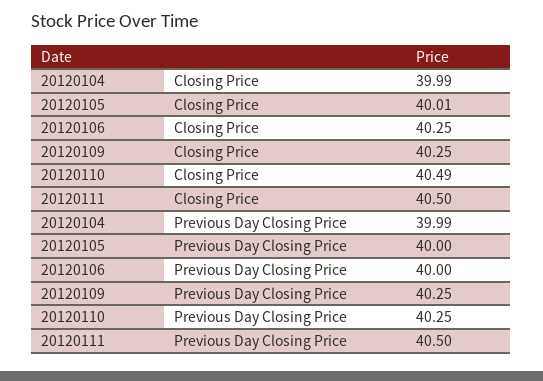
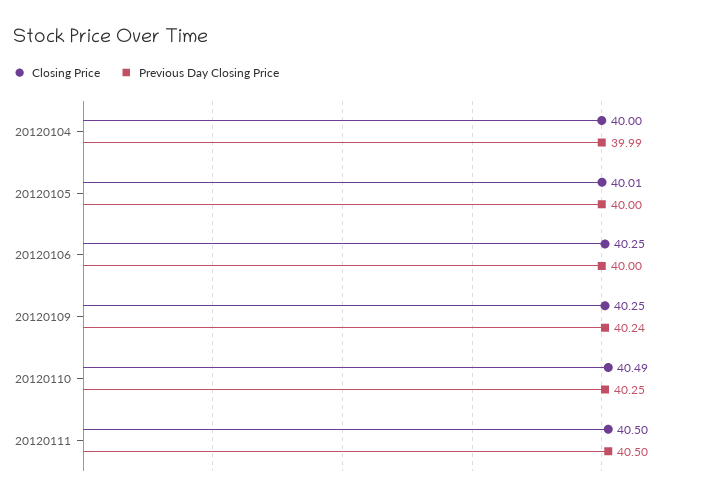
  {
    "Closing Price": {
-     "20120104": 39.99,
+     "20120104": 40,
      "20120105": 40.01,
      "20120106": 40.25,
      "20120109": 40.25,
      "20120110": 40.49,
      "20120111": 40.5
    },
    "Previous Day Closing Price": {
      "20120104": 39.99,
      "20120105": 40,
      "20120106": 40,
-     "20120109": 40.25,
+     "20120109": 40.24,
      "20120110": 40.25,
      "20120111": 40.5
    }
  }

